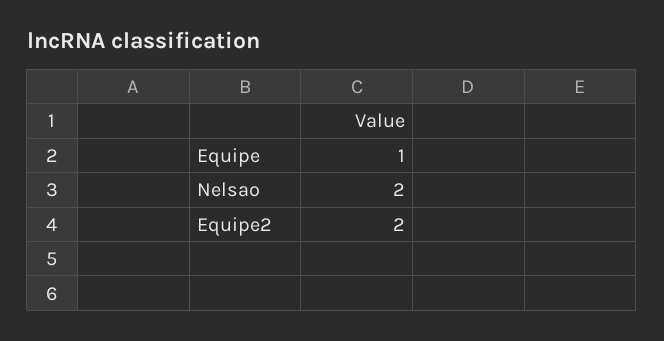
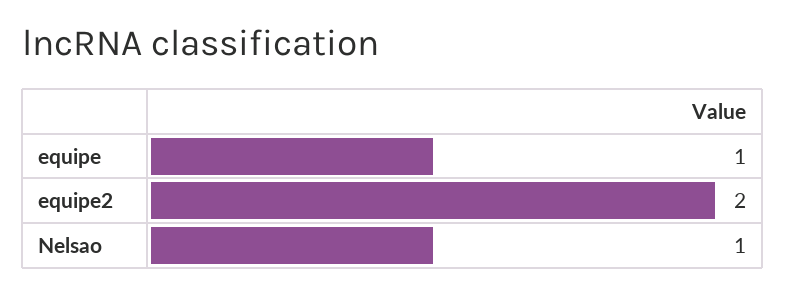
  {
    "Equipe": 1,
-   "Nelsao": 2,
+   "Nelsao": 1,
    "Equipe2": 2
  }

